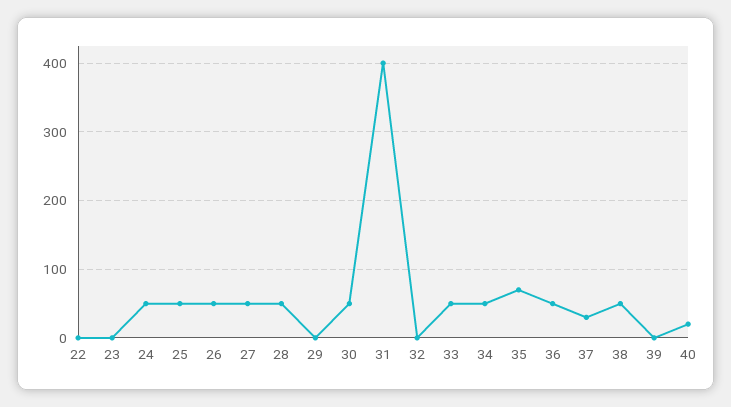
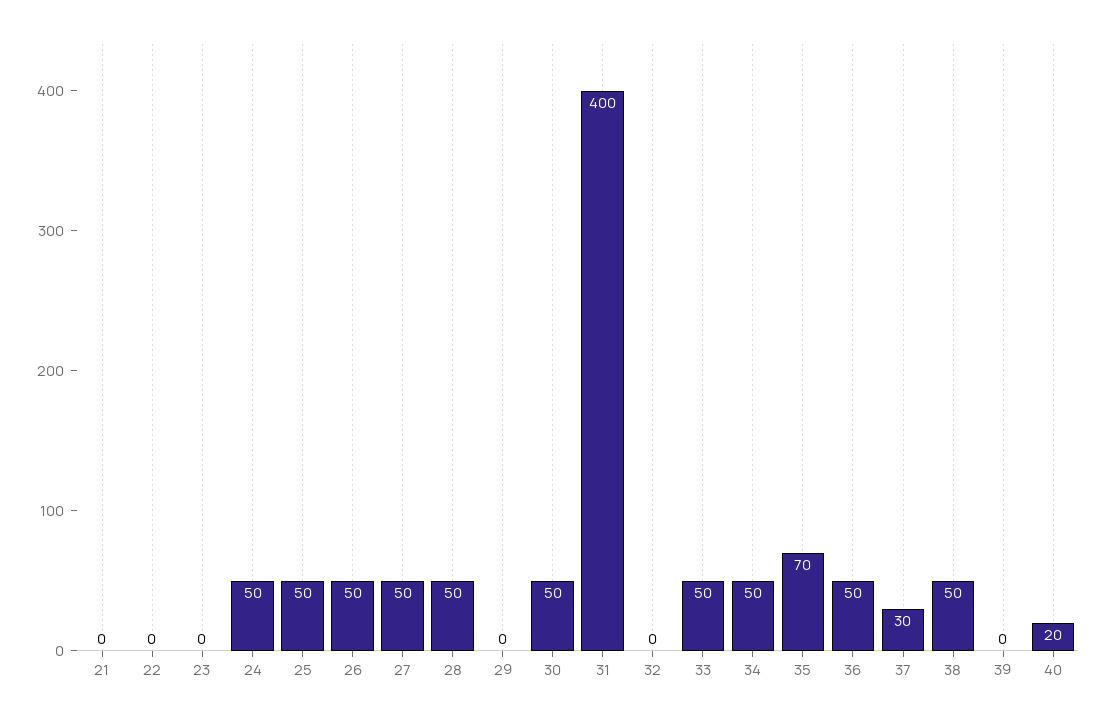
  {
    "22": 0,
    "23": 0,
    "24": 50,
    "25": 50,
    "26": 50,
    "27": 50,
    "28": 50,
    "29": 0,
    "30": 50,
    "31": 400,
    "32": 0,
    "33": 50,
    "34": 50,
    "35": 70,
    "36": 50,
    "37": 30,
    "38": 50,
    "39": 0,
-   "40": 20
+   "40": 20,
+   "21": 0
  }

